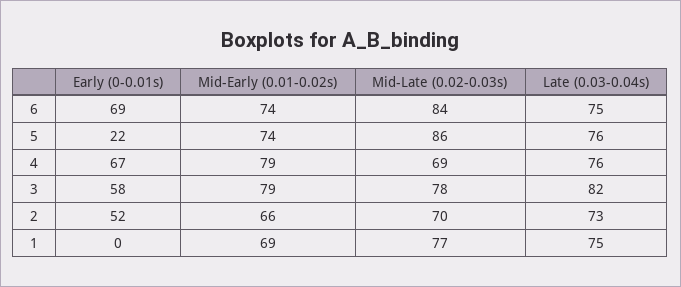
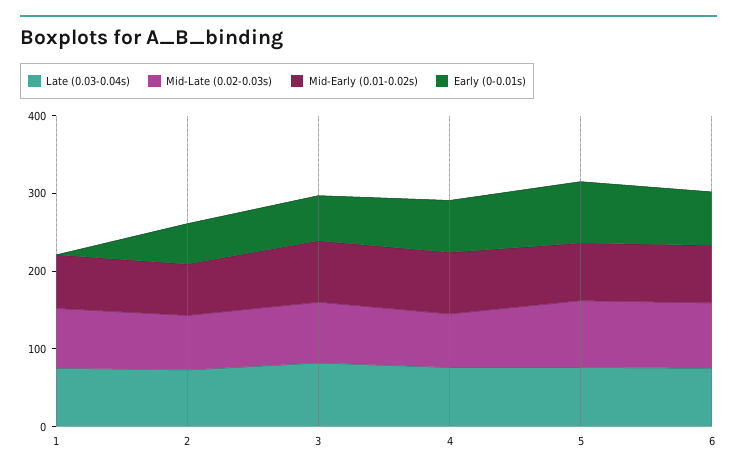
  {
    "Early (0-0.01s)": {
      "6": 69,
-     "5": 22,
+     "5": 80,
      "4": 67,
      "3": 58,
      "2": 52,
      "1": 0
    },
    "Mid-Early (0.01-0.02s)": {
      "6": 74,
      "5": 74,
      "4": 79,
      "3": 79,
      "2": 66,
      "1": 69
    },
    "Mid-Late (0.02-0.03s)": {
      "6": 84,
      "5": 86,
      "4": 69,
      "3": 78,
      "2": 70,
      "1": 77
    },
    "Late (0.03-0.04s)": {
      "6": 75,
      "5": 76,
      "4": 76,
      "3": 82,
      "2": 73,
      "1": 75
    }
  }

